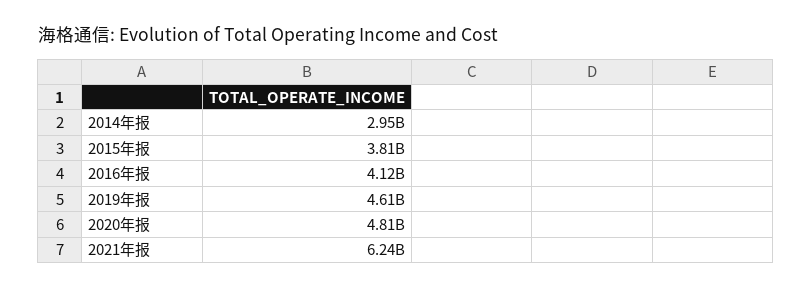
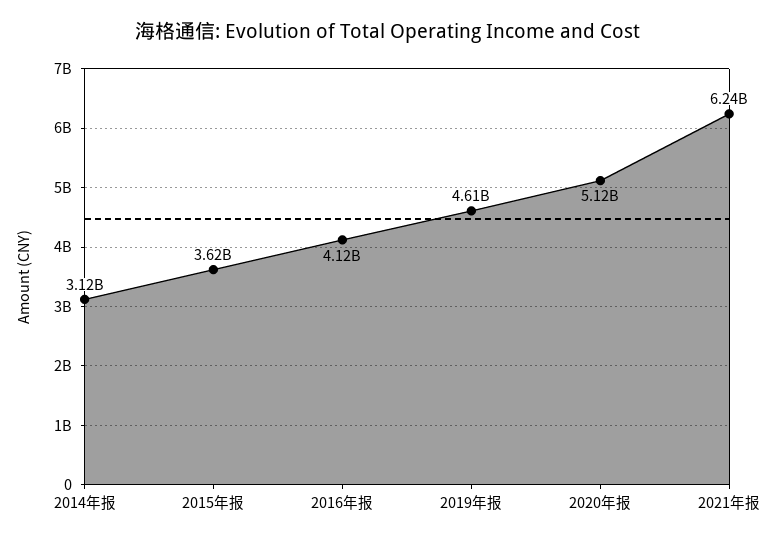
  {
-   "2014年报": 2950000000,
+   "2014年报": 3120000000,
-   "2015年报": 3810000000,
+   "2015年报": 3620000000,
    "2016年报": 4120000000,
    "2019年报": 4610000000,
-   "2020年报": 4810000000,
+   "2020年报": 5120000000,
    "2021年报": 6240000000
  }

